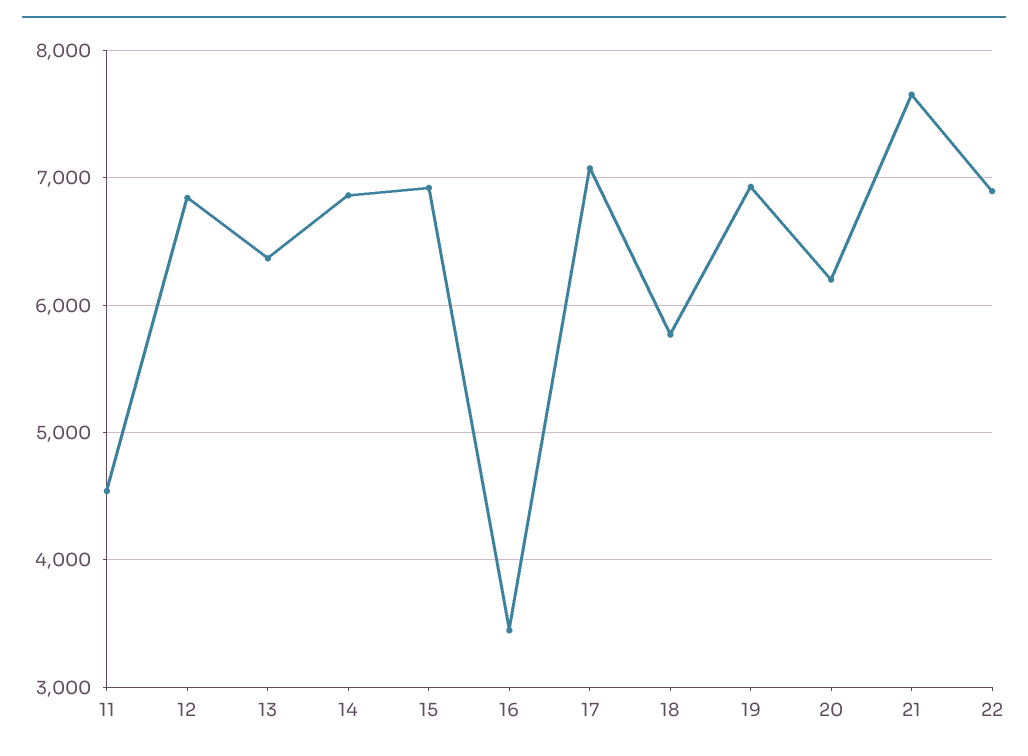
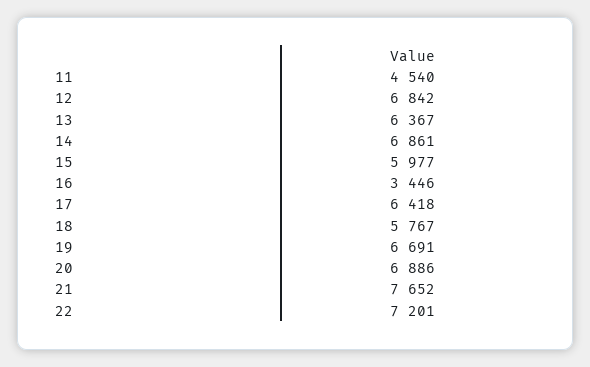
  {
    "11": 4540,
    "12": 6842,
    "13": 6367,
    "14": 6861,
-   "15": 6900,
+   "15": 5977,
    "16": 3446,
-   "17": 7100,
+   "17": 6418,
    "18": 5767,
-   "19": 6900,
+   "19": 6691,
-   "20": 6200,
+   "20": 6886,
    "21": 7652,
-   "22": 6900
+   "22": 7201
  }

